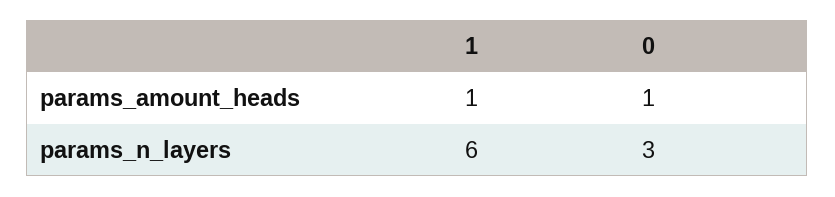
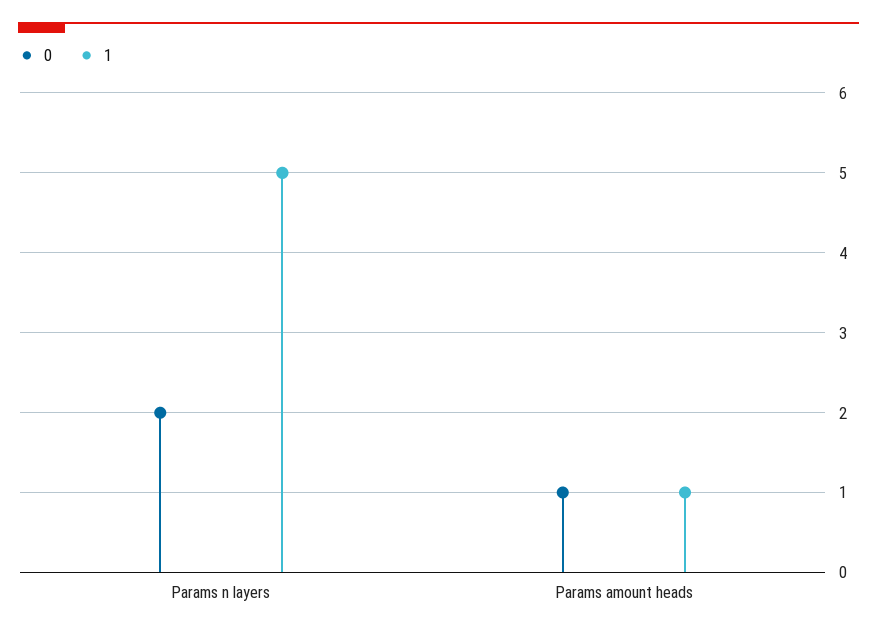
  {
    "1": {
      "params_amount_heads": 1,
-     "params_n_layers": 6
+     "params_n_layers": 5
    },
    "0": {
      "params_amount_heads": 1,
-     "params_n_layers": 3
+     "params_n_layers": 2
    }
  }

